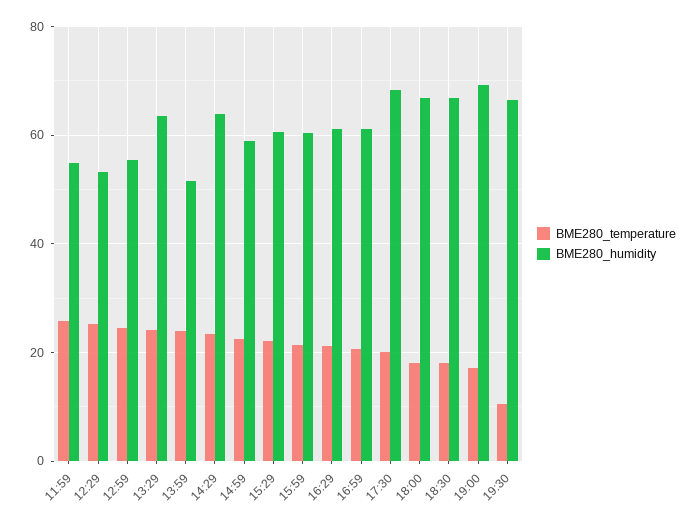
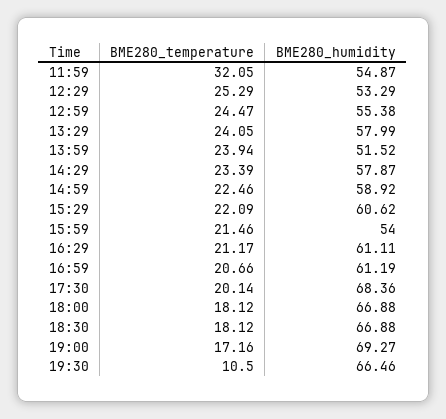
  {
    "BME280_temperature": {
-     "11:59": 26,
+     "11:59": 32.05,
      "12:29": 25.29,
      "12:59": 24.47,
      "13:29": 24.05,
      "13:59": 23.94,
      "14:29": 23.39,
      "14:59": 22.46,
      "15:29": 22.09,
      "15:59": 21.46,
      "16:29": 21.17,
      "16:59": 20.66,
      "17:30": 20.14,
      "18:00": 18.12,
      "18:30": 18.12,
      "19:00": 17.16,
      "19:30": 10.5
    },
    "BME280_humidity": {
      "11:59": 54.87,
      "12:29": 53.29,
      "12:59": 55.38,
-     "13:29": 64,
+     "13:29": 57.99,
      "13:59": 51.52,
-     "14:29": 64,
+     "14:29": 57.87,
      "14:59": 58.92,
      "15:29": 60.62,
-     "15:59": 60,
+     "15:59": 54,
      "16:29": 61.11,
      "16:59": 61.19,
      "17:30": 68.36,
      "18:00": 66.88,
      "18:30": 66.88,
      "19:00": 69.27,
      "19:30": 66.46
    }
  }

